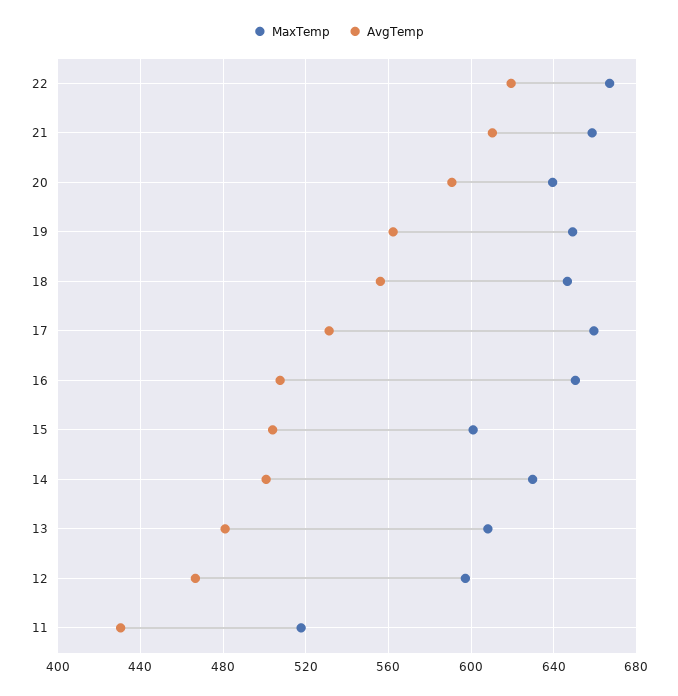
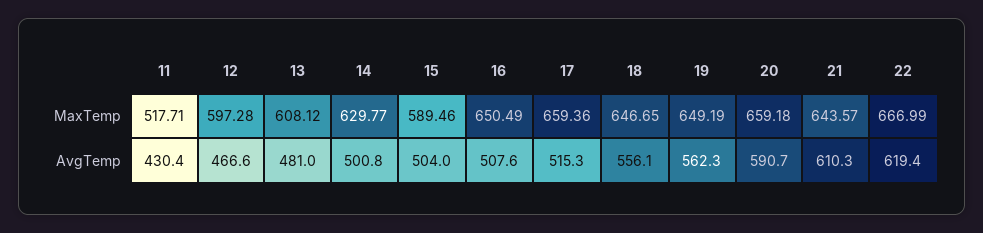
  {
    "MaxTemp": {
      "22": 666.99,
-     "21": 660,
+     "21": 643.57,
-     "20": 640,
+     "20": 659.18,
      "19": 649.19,
      "18": 646.65,
      "17": 659.36,
      "16": 650.49,
-     "15": 600,
+     "15": 589.46,
      "14": 629.77,
      "13": 608.12,
      "12": 597.28,
      "11": 517.71
    },
    "AvgTemp": {
      "22": 619.4,
      "21": 610.3,
      "20": 590.7,
      "19": 562.3,
      "18": 556.1,
-     "17": 530,
+     "17": 515.3,
      "16": 507.6,
      "15": 504,
      "14": 500.8,
      "13": 481,
      "12": 466.6,
      "11": 430.4
    }
  }

